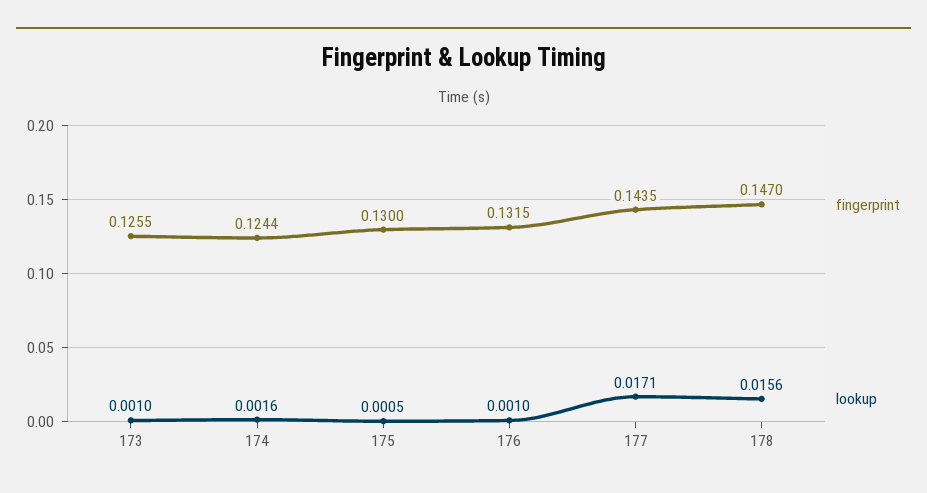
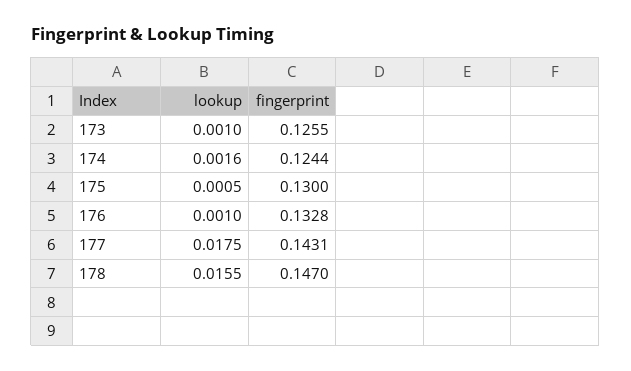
  {
    "fingerprint": {
      "173": 0.1255,
      "174": 0.1244,
      "175": 0.13,
-     "176": 0.1315,
+     "176": 0.1328,
-     "177": 0.1435,
+     "177": 0.1431,
      "178": 0.147
    },
    "lookup": {
      "173": 0.001,
      "174": 0.0016,
      "175": 0.0005,
      "176": 0.001,
-     "177": 0.0171,
+     "177": 0.0175,
-     "178": 0.0156
+     "178": 0.0155
    }
  }

